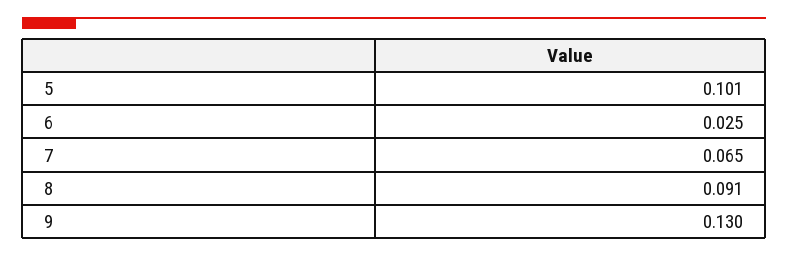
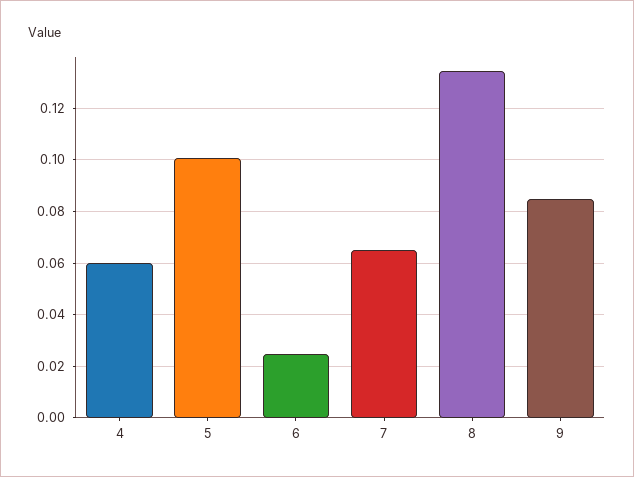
  {
    "5": 0.101,
    "6": 0.025,
    "7": 0.065,
-   "8": 0.091,
+   "8": 0.135,
-   "9": 0.13
+   "9": 0.085,
+   "4": 0.06
  }

